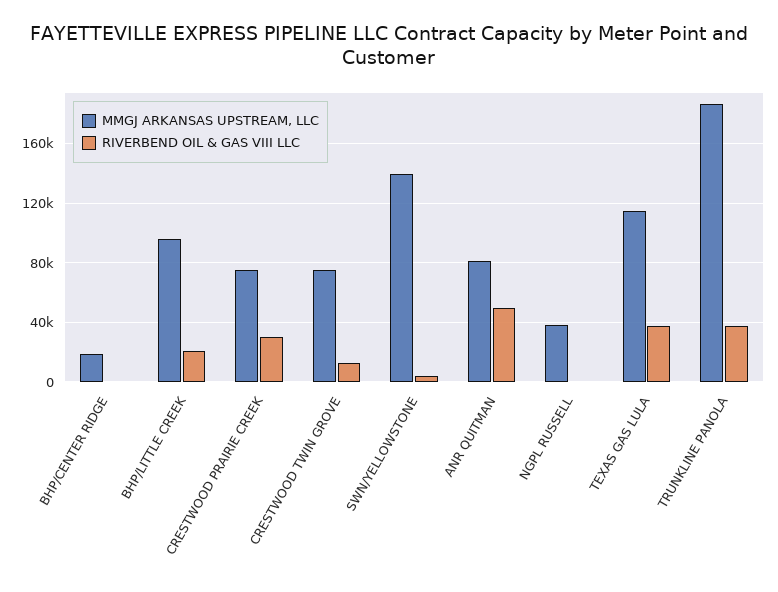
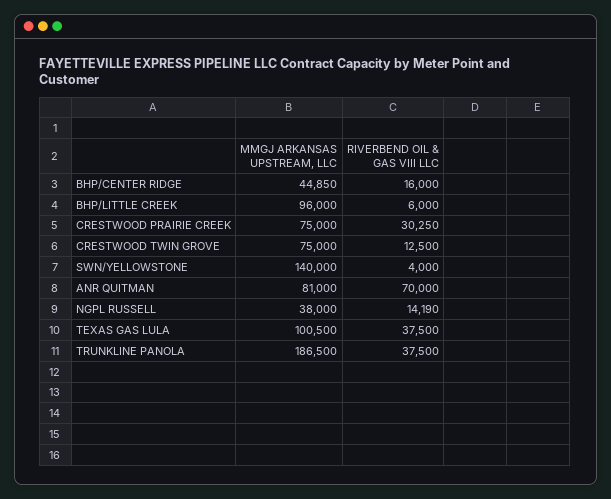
  {
    "MMGJ ARKANSAS UPSTREAM, LLC": {
-     "BHP/CENTER RIDGE": 20000,
+     "BHP/CENTER RIDGE": 44850,
      "BHP/LITTLE CREEK": 96000,
      "CRESTWOOD PRAIRIE CREEK": 75000,
      "CRESTWOOD TWIN GROVE": 75000,
      "SWN/YELLOWSTONE": 140000,
      "ANR QUITMAN": 81000,
      "NGPL RUSSELL": 38000,
-     "TEXAS GAS LULA": 115000,
+     "TEXAS GAS LULA": 100500,
      "TRUNKLINE PANOLA": 186500
    },
    "RIVERBEND OIL & GAS VIII LLC": {
-     "BHP/CENTER RIDGE": 0,
+     "BHP/CENTER RIDGE": 16000,
-     "BHP/LITTLE CREEK": 20000,
+     "BHP/LITTLE CREEK": 6000,
      "CRESTWOOD PRAIRIE CREEK": 30250,
      "CRESTWOOD TWIN GROVE": 12500,
      "SWN/YELLOWSTONE": 4000,
-     "ANR QUITMAN": 50000,
+     "ANR QUITMAN": 70000,
-     "NGPL RUSSELL": 0,
+     "NGPL RUSSELL": 14190,
      "TEXAS GAS LULA": 37500,
      "TRUNKLINE PANOLA": 37500
    }
  }

